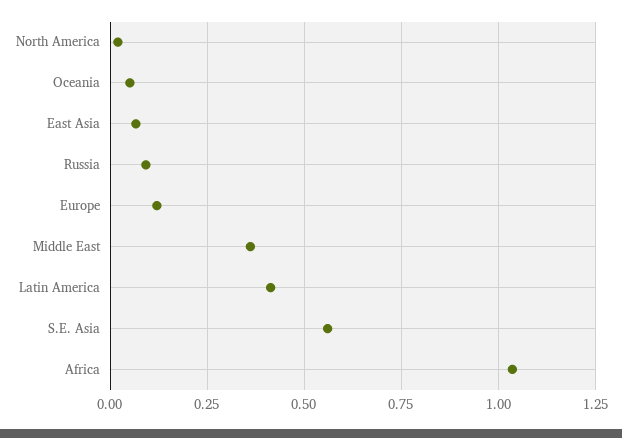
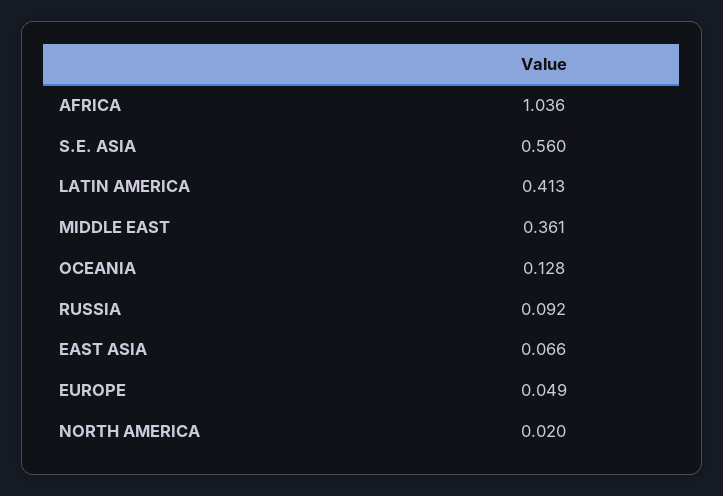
  {
    "North America": 0.02,
-   "Oceania": 0.05,
+   "Oceania": 0.128,
    "East Asia": 0.066,
    "Russia": 0.092,
-   "Europe": 0.125,
+   "Europe": 0.049,
    "Middle East": 0.361,
    "Latin America": 0.413,
    "S.E. Asia": 0.56,
    "Africa": 1.036
  }

